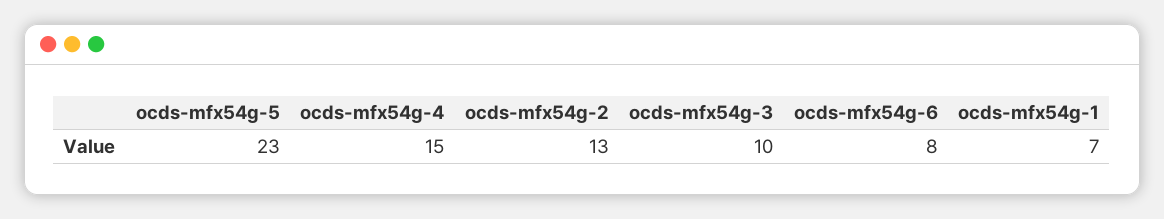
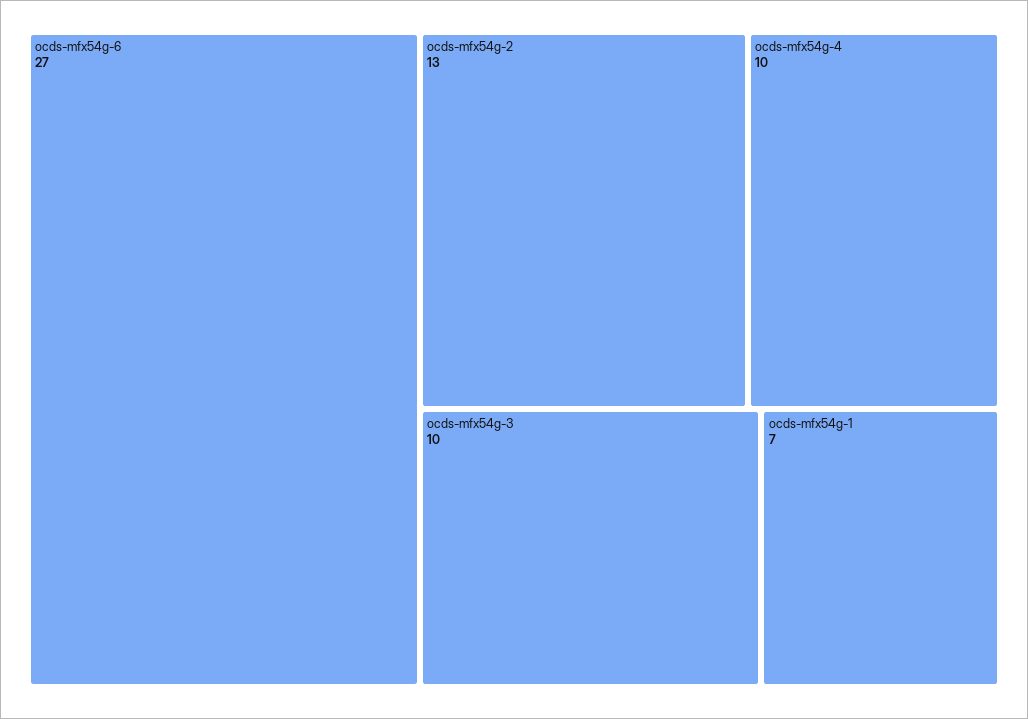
  {
-   "ocds-mfx54g-5": 23,
-   "ocds-mfx54g-4": 15,
+   "ocds-mfx54g-4": 10,
    "ocds-mfx54g-2": 13,
    "ocds-mfx54g-3": 10,
-   "ocds-mfx54g-6": 8,
+   "ocds-mfx54g-6": 27,
    "ocds-mfx54g-1": 7
  }

